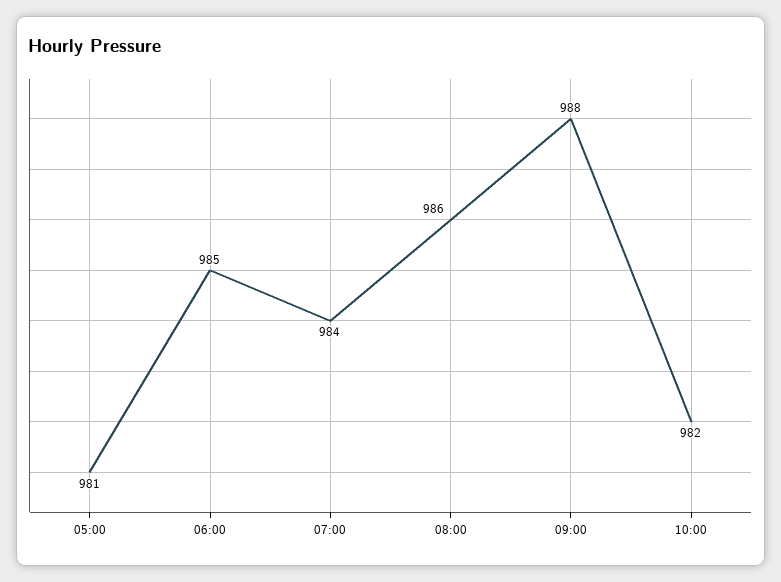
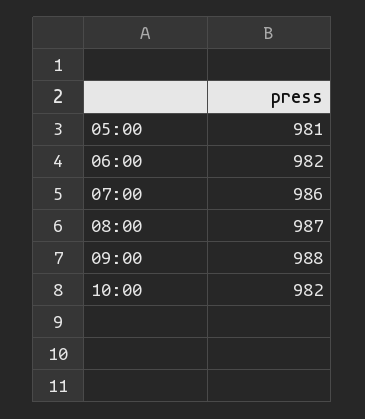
  {
    "05:00": 981,
-   "06:00": 985,
+   "06:00": 982,
-   "07:00": 984,
+   "07:00": 986,
-   "08:00": 986,
+   "08:00": 987,
    "09:00": 988,
    "10:00": 982
  }

